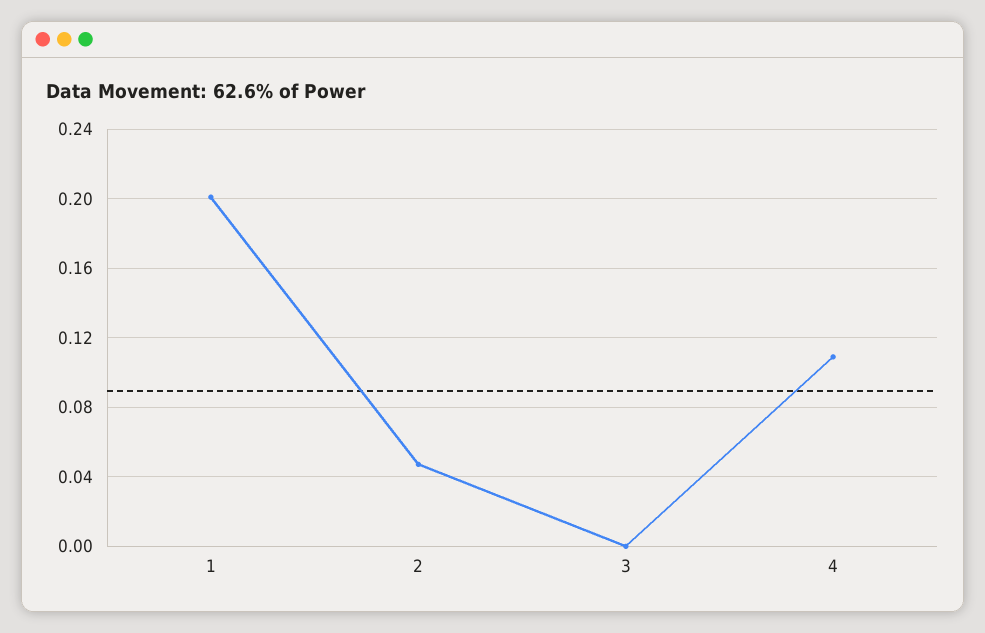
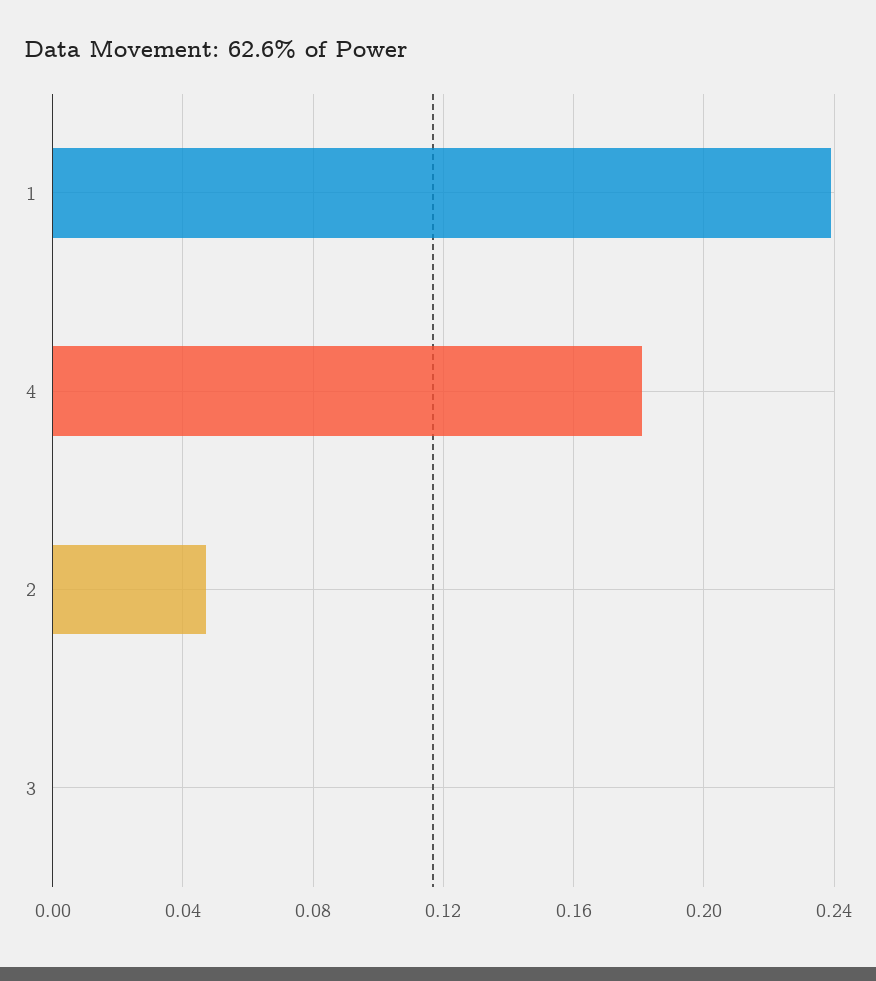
  {
-   "1": 0.2,
+   "1": 0.24,
    "2": 0.045,
    "3": 0,
-   "4": 0.11
+   "4": 0.18
  }

